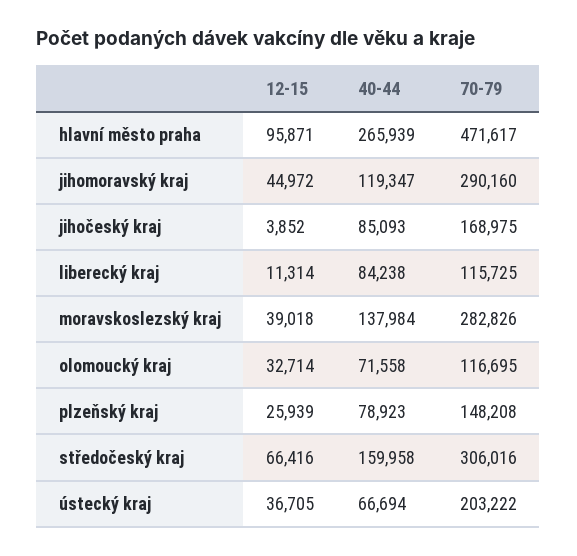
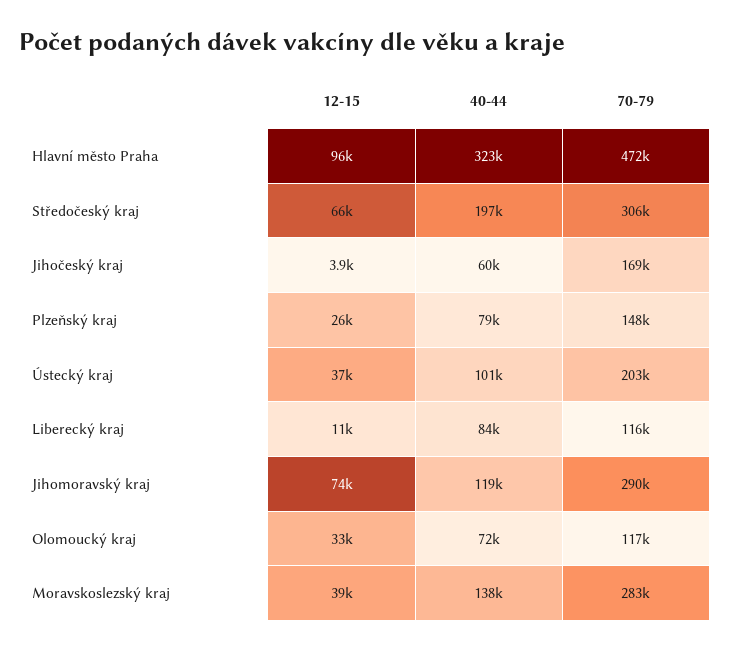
  {
    "12-15": {
      "hlavní město praha": 95871,
-     "jihomoravský kraj": 44972,
+     "jihomoravský kraj": 74000,
      "jihočeský kraj": 3852,
      "liberecký kraj": 11314,
      "moravskoslezský kraj": 39018,
      "olomoucký kraj": 32714,
      "plzeňský kraj": 25939,
      "středočeský kraj": 66416,
      "ústecký kraj": 36705
    },
    "40-44": {
-     "hlavní město praha": 265939,
+     "hlavní město praha": 323000,
      "jihomoravský kraj": 119347,
-     "jihočeský kraj": 85093,
+     "jihočeský kraj": 60000,
      "liberecký kraj": 84238,
      "moravskoslezský kraj": 137984,
      "olomoucký kraj": 71558,
      "plzeňský kraj": 78923,
-     "středočeský kraj": 159958,
+     "středočeský kraj": 197000,
-     "ústecký kraj": 66694
+     "ústecký kraj": 101000
    },
    "70-79": {
      "hlavní město praha": 471617,
      "jihomoravský kraj": 290160,
      "jihočeský kraj": 168975,
      "liberecký kraj": 115725,
      "moravskoslezský kraj": 282826,
      "olomoucký kraj": 116695,
      "plzeňský kraj": 148208,
      "středočeský kraj": 306016,
      "ústecký kraj": 203222
    }
  }

